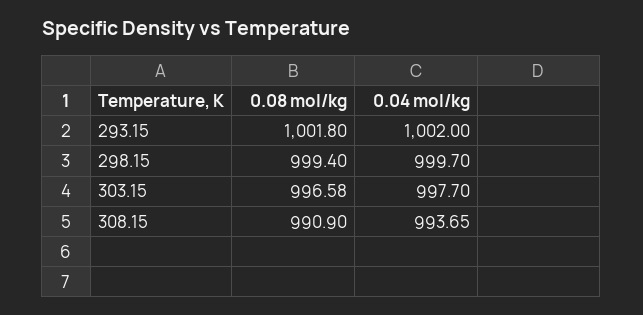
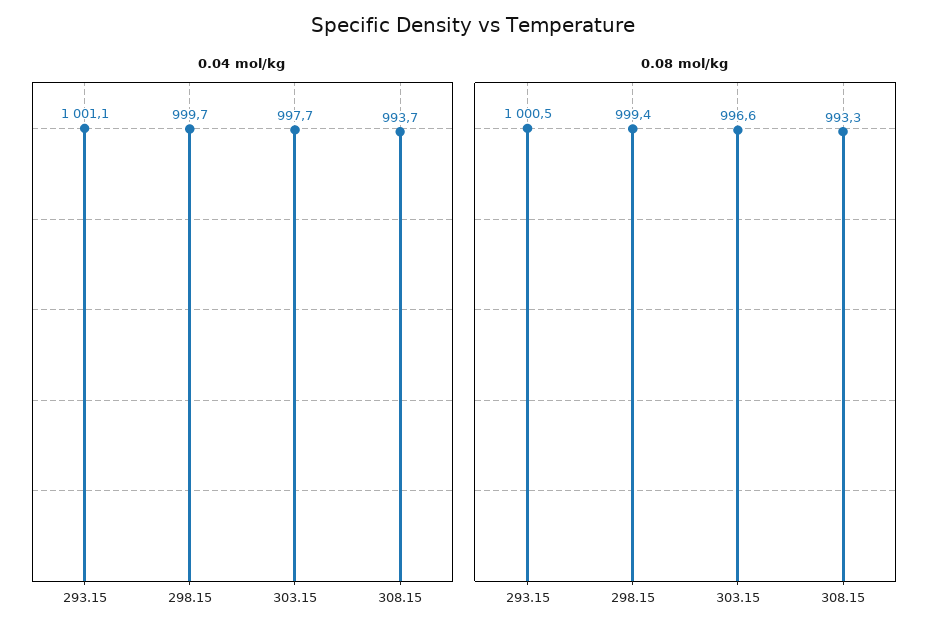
  {
    "0.08 mol/kg": {
-     "293.15": 1001.8,
+     "293.15": 1000.5,
      "298.15": 999.4,
      "303.15": 996.58,
-     "308.15": 990.9
+     "308.15": 993.3
    },
    "0.04 mol/kg": {
-     "293.15": 1002,
+     "293.15": 1001.1,
      "298.15": 999.7,
      "303.15": 997.7,
      "308.15": 993.65
    }
  }

